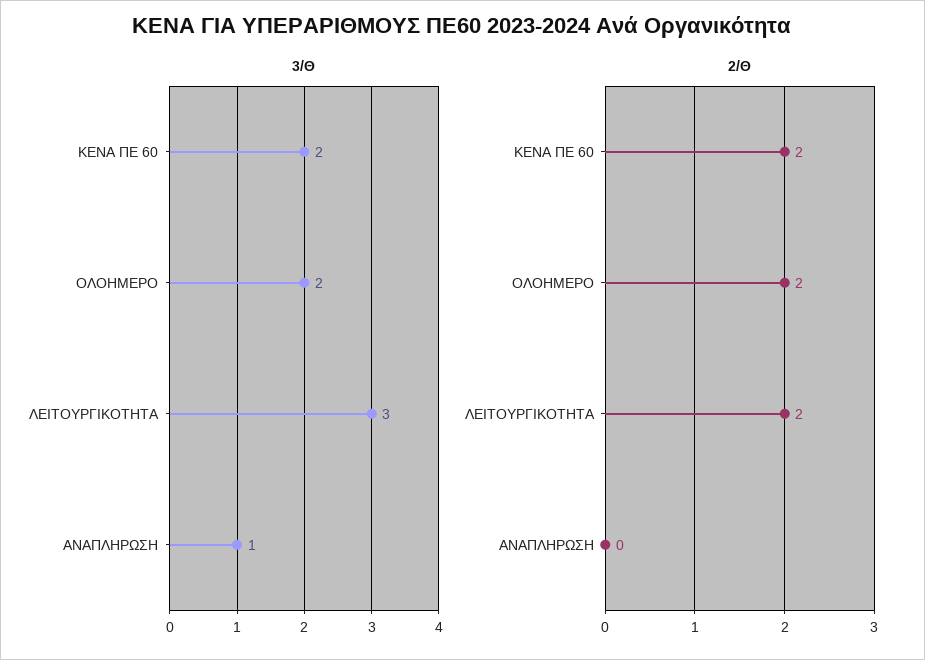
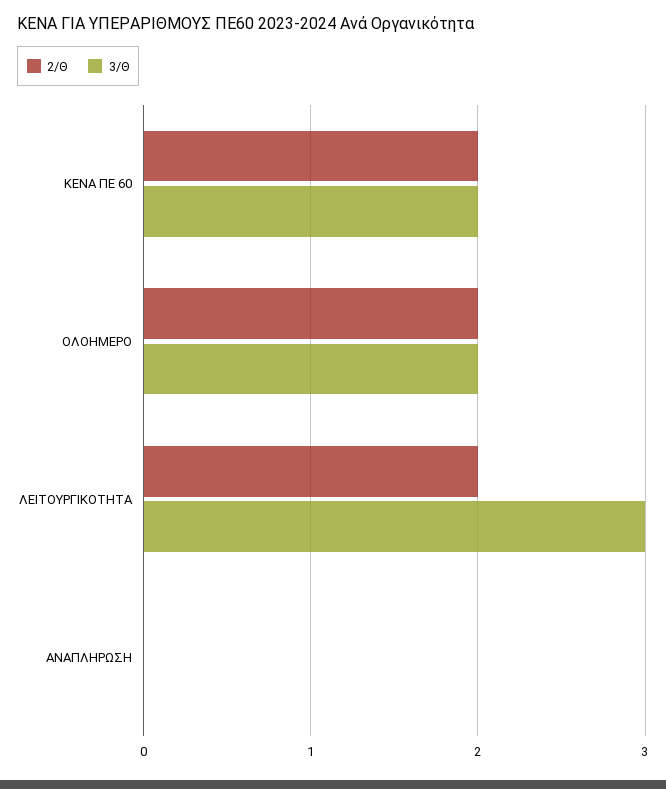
  {
    "3/Θ": {
      "ΚΕΝΑ ΠΕ 60": 2,
      "ΟΛΟΗΜΕΡΟ": 2,
      "ΛΕΙΤΟΥΡΓΙΚΟΤΗΤΑ": 3,
-     "ΑΝΑΠΛΗΡΩΣΗ": 1
+     "ΑΝΑΠΛΗΡΩΣΗ": 0
    },
    "2/Θ": {
      "ΚΕΝΑ ΠΕ 60": 2,
      "ΟΛΟΗΜΕΡΟ": 2,
      "ΛΕΙΤΟΥΡΓΙΚΟΤΗΤΑ": 2,
      "ΑΝΑΠΛΗΡΩΣΗ": 0
    }
  }

